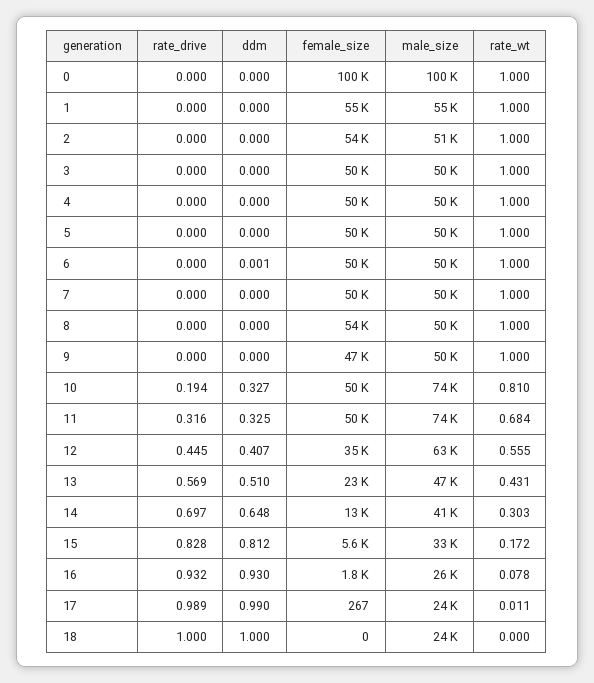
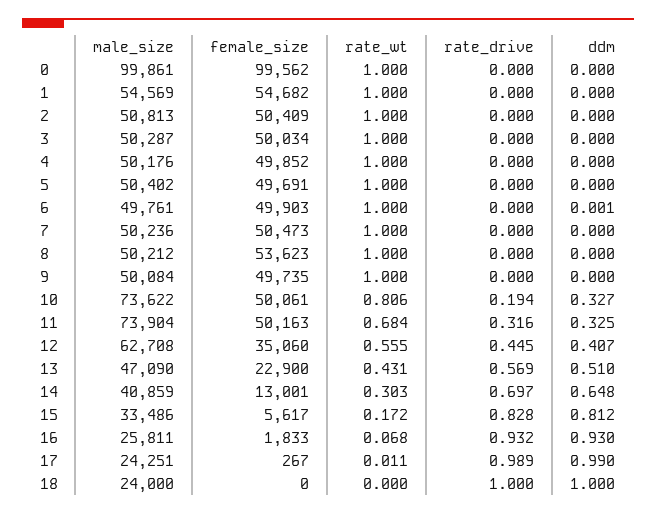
  {
    "rate_drive": {
      "0": 0,
      "1": 0,
      "2": 0,
      "3": 0,
      "4": 0,
      "5": 0,
      "6": 0,
      "7": 0,
      "8": 0,
      "9": 0,
      "10": 0.194,
      "11": 0.316,
      "12": 0.445,
      "13": 0.569,
      "14": 0.697,
      "15": 0.828,
      "16": 0.932,
      "17": 0.989,
      "18": 1
    },
    "ddm": {
      "0": 0,
      "1": 0,
      "2": 0,
      "3": 0,
      "4": 0,
      "5": 0,
      "6": 0.001,
      "7": 0,
      "8": 0,
      "9": 0,
      "10": 0.327,
      "11": 0.325,
      "12": 0.407,
      "13": 0.51,
      "14": 0.648,
      "15": 0.812,
      "16": 0.93,
      "17": 0.99,
      "18": 1
    },
    "female_size": {
      "0": 99562,
      "1": 54682,
-     "2": 54000,
+     "2": 50409,
      "3": 50034,
      "4": 49852,
      "5": 49691,
      "6": 49903,
      "7": 50473,
      "8": 53623,
-     "9": 47000,
+     "9": 49735,
      "10": 50061,
      "11": 50163,
      "12": 35060,
      "13": 22900,
      "14": 13001,
      "15": 5617,
      "16": 1833,
      "17": 267,
      "18": 0
    },
    "male_size": {
      "0": 99861,
      "1": 54569,
      "2": 50813,
      "3": 50287,
      "4": 50176,
      "5": 50402,
      "6": 49761,
      "7": 50236,
      "8": 50212,
      "9": 50084,
      "10": 73622,
      "11": 73904,
      "12": 62708,
      "13": 47090,
      "14": 40859,
      "15": 33486,
      "16": 25811,
      "17": 24251,
      "18": 24000
    },
    "rate_wt": {
      "0": 1,
      "1": 1,
      "2": 1,
      "3": 1,
      "4": 1,
      "5": 1,
      "6": 1,
      "7": 1,
      "8": 1,
      "9": 1,
-     "10": 0.81,
+     "10": 0.806,
      "11": 0.684,
      "12": 0.555,
      "13": 0.431,
      "14": 0.303,
      "15": 0.172,
-     "16": 0.078,
+     "16": 0.068,
      "17": 0.011,
      "18": 0
    }
  }

